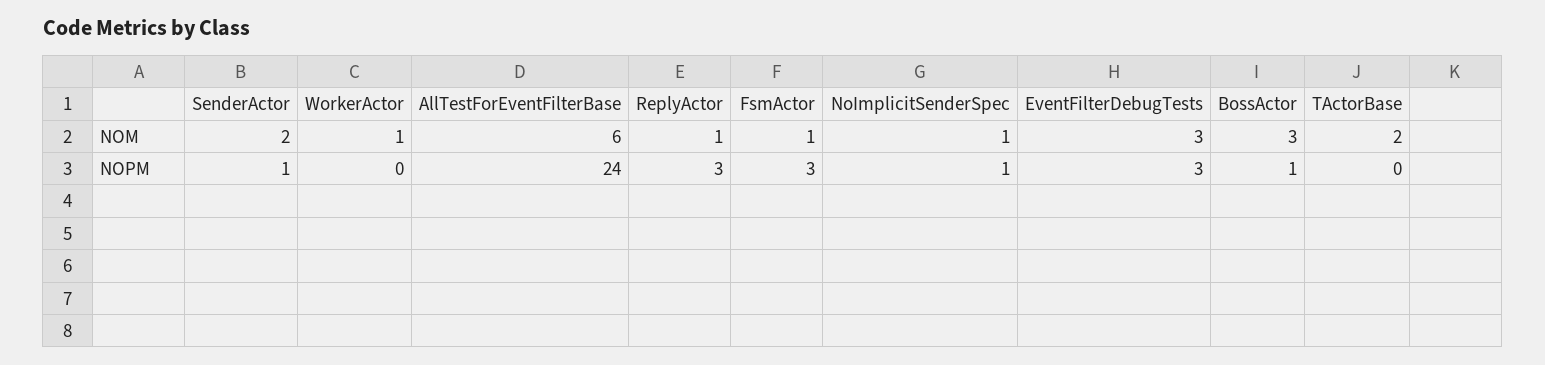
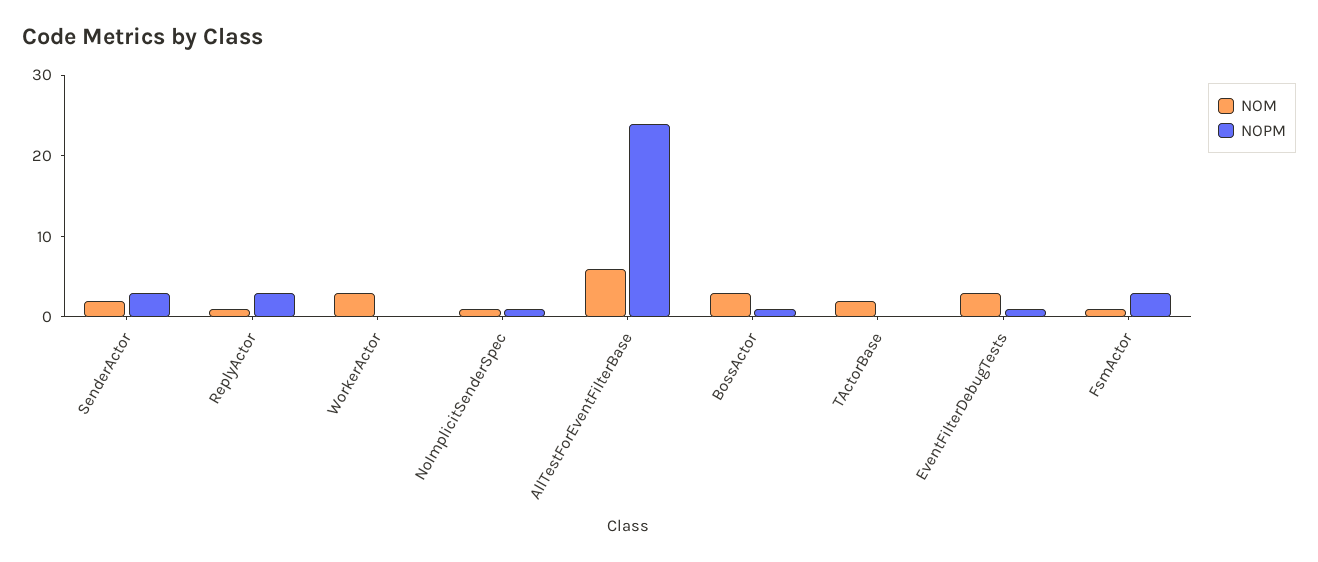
  {
    "NOM": {
      "SenderActor": 2,
-     "WorkerActor": 1,
+     "WorkerActor": 3,
      "AllTestForEventFilterBase": 6,
      "ReplyActor": 1,
      "FsmActor": 1,
      "NoImplicitSenderSpec": 1,
      "EventFilterDebugTests": 3,
      "BossActor": 3,
      "TActorBase": 2
    },
    "NOPM": {
-     "SenderActor": 1,
+     "SenderActor": 3,
      "WorkerActor": 0,
      "AllTestForEventFilterBase": 24,
      "ReplyActor": 3,
      "FsmActor": 3,
      "NoImplicitSenderSpec": 1,
-     "EventFilterDebugTests": 3,
+     "EventFilterDebugTests": 1,
      "BossActor": 1,
      "TActorBase": 0
    }
  }

